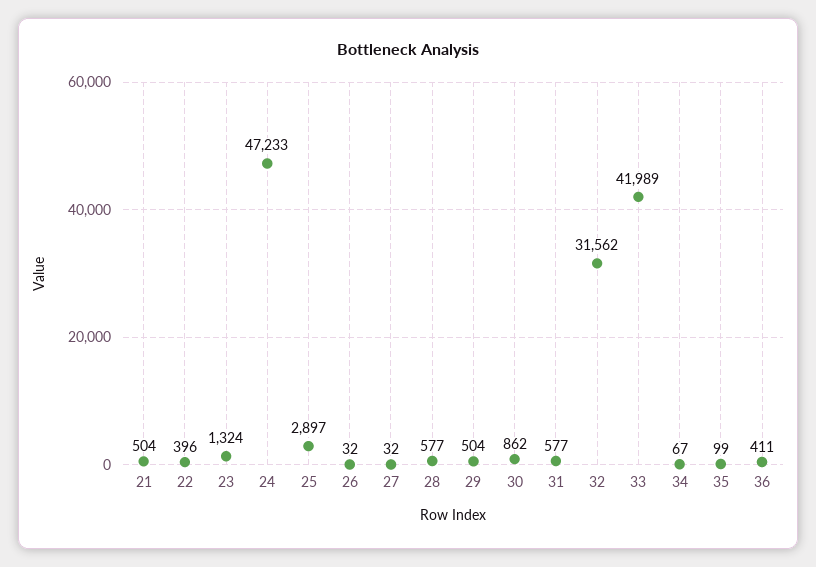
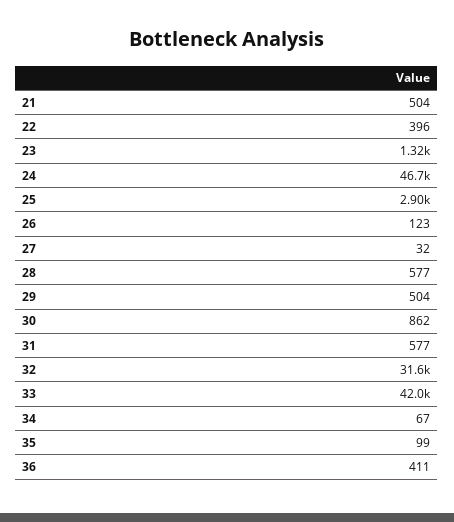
  {
    "21": 504,
    "22": 396,
    "23": 1324,
-   "24": 47233,
+   "24": 46700,
    "25": 2897,
-   "26": 32,
+   "26": 123,
    "27": 32,
    "28": 577,
    "29": 504,
    "30": 862,
    "31": 577,
    "32": 31562,
    "33": 41989,
    "34": 67,
    "35": 99,
    "36": 411
  }

